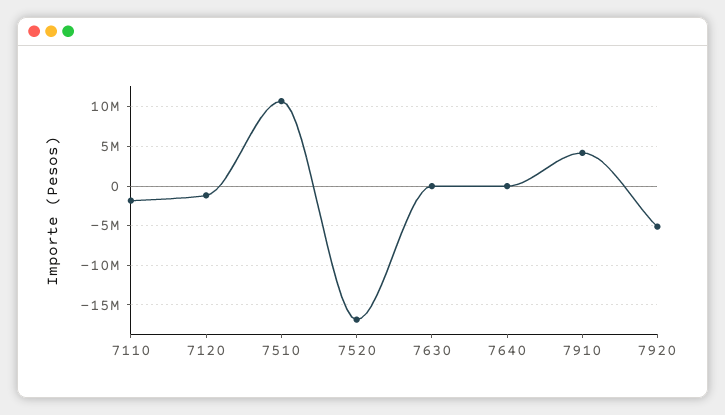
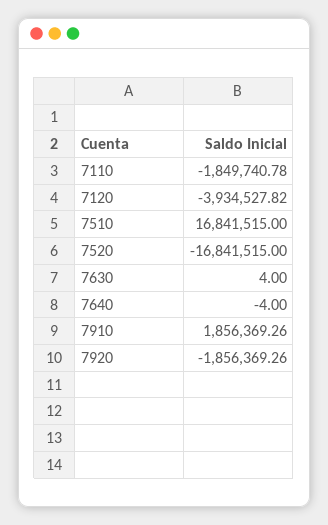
  {
    "7110": -1849740.78,
-   "7120": -1000000,
+   "7120": -3934527.82,
-   "7510": 11000000,
+   "7510": 16841515,
    "7520": -16841515,
    "7630": 4,
    "7640": -4,
-   "7910": 4000000,
+   "7910": 1856369.26,
-   "7920": -5000000
+   "7920": -1856369.26
  }

